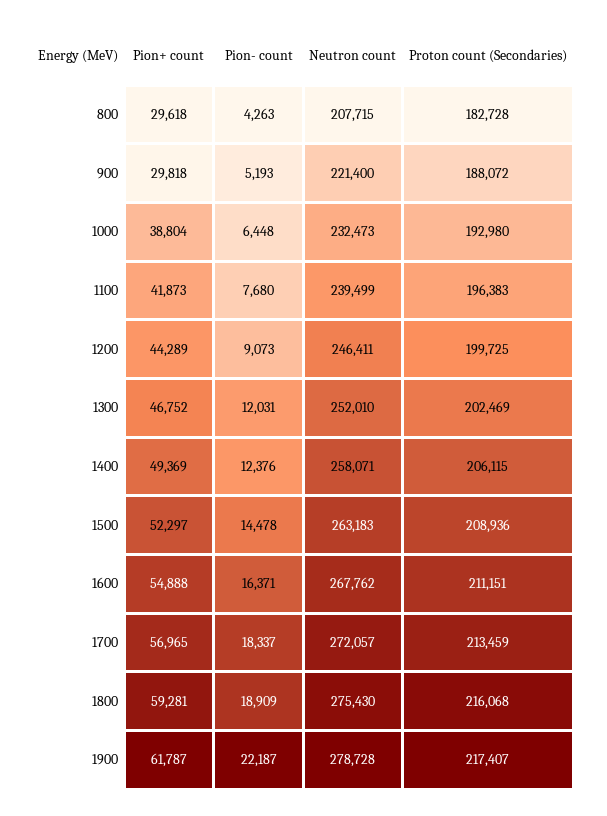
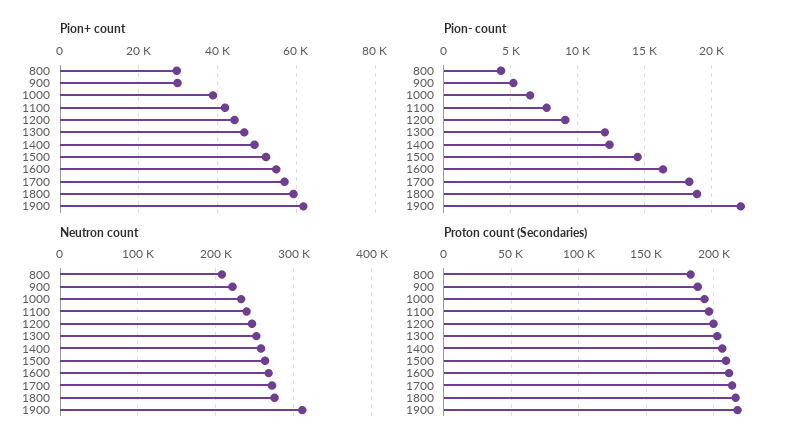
  {
    "Pion+ count": {
      "800": 29618,
      "900": 29818,
      "1000": 38804,
      "1100": 41873,
      "1200": 44289,
      "1300": 46752,
      "1400": 49369,
      "1500": 52297,
      "1600": 54888,
      "1700": 56965,
      "1800": 59281,
      "1900": 61787
    },
    "Pion- count": {
      "800": 4263,
      "900": 5193,
      "1000": 6448,
      "1100": 7680,
      "1200": 9073,
      "1300": 12031,
      "1400": 12376,
      "1500": 14478,
      "1600": 16371,
      "1700": 18337,
      "1800": 18909,
      "1900": 22187
    },
    "Neutron count": {
      "800": 207715,
      "900": 221400,
      "1000": 232473,
      "1100": 239499,
      "1200": 246411,
      "1300": 252010,
      "1400": 258071,
      "1500": 263183,
      "1600": 267762,
      "1700": 272057,
      "1800": 275430,
-     "1900": 278728
+     "1900": 310000
    },
    "Proton count (Secondaries)": {
      "800": 182728,
      "900": 188072,
      "1000": 192980,
      "1100": 196383,
      "1200": 199725,
      "1300": 202469,
      "1400": 206115,
      "1500": 208936,
      "1600": 211151,
      "1700": 213459,
      "1800": 216068,
      "1900": 217407
    }
  }

